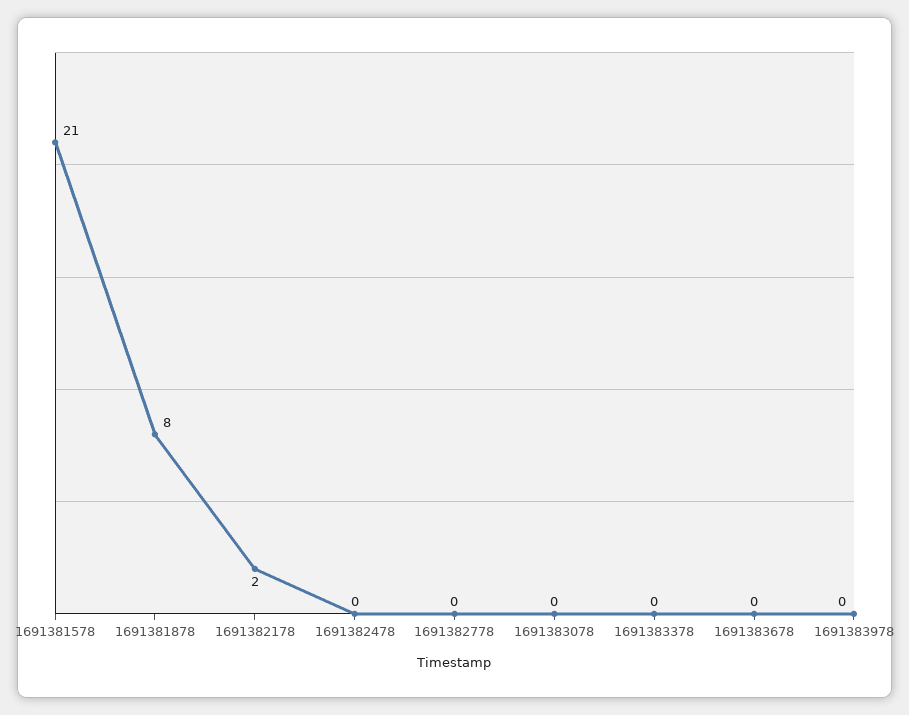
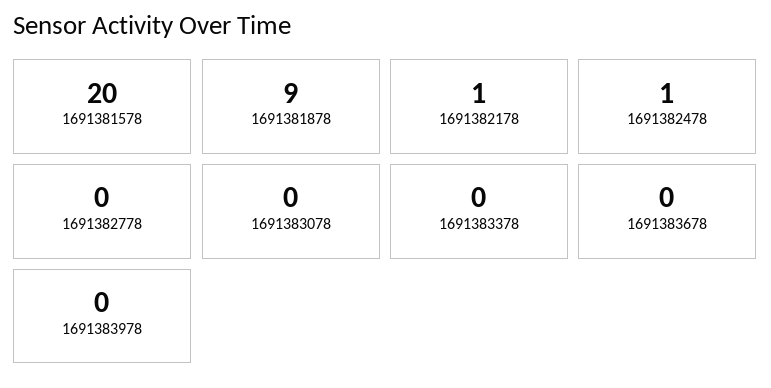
  {
-   "1691381578": 21,
+   "1691381578": 20,
-   "1691381878": 8,
+   "1691381878": 9,
-   "1691382178": 2,
+   "1691382178": 1,
-   "1691382478": 0,
+   "1691382478": 1,
    "1691382778": 0,
    "1691383078": 0,
    "1691383378": 0,
    "1691383678": 0,
    "1691383978": 0
  }

